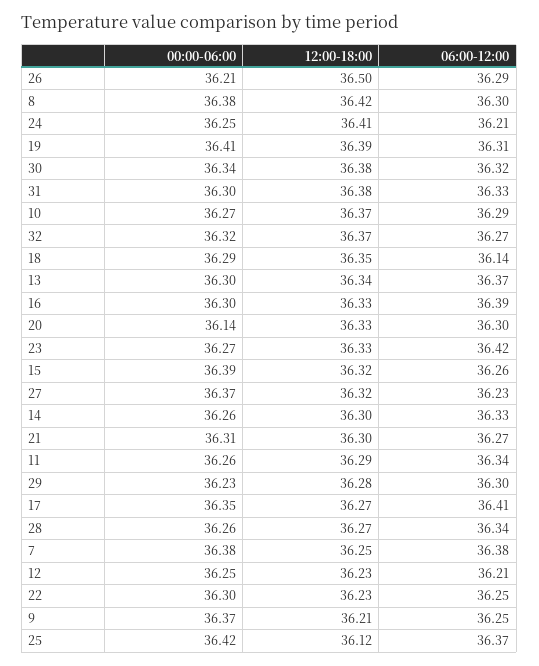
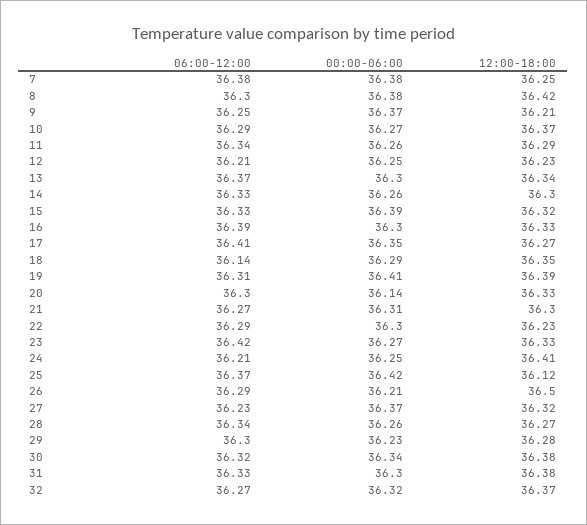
  {
    "00:00-06:00": {
      "26": 36.21,
      "8": 36.38,
      "24": 36.25,
      "19": 36.41,
      "30": 36.34,
      "31": 36.3,
      "10": 36.27,
      "32": 36.32,
      "18": 36.29,
      "13": 36.3,
      "16": 36.3,
      "20": 36.14,
      "23": 36.27,
      "15": 36.39,
      "27": 36.37,
      "14": 36.26,
      "21": 36.31,
      "11": 36.26,
      "29": 36.23,
      "17": 36.35,
      "28": 36.26,
      "7": 36.38,
      "12": 36.25,
      "22": 36.3,
      "9": 36.37,
      "25": 36.42
    },
    "12:00-18:00": {
      "26": 36.5,
      "8": 36.42,
      "24": 36.41,
      "19": 36.39,
      "30": 36.38,
      "31": 36.38,
      "10": 36.37,
      "32": 36.37,
      "18": 36.35,
      "13": 36.34,
      "16": 36.33,
      "20": 36.33,
      "23": 36.33,
      "15": 36.32,
      "27": 36.32,
      "14": 36.3,
      "21": 36.3,
      "11": 36.29,
      "29": 36.28,
      "17": 36.27,
      "28": 36.27,
      "7": 36.25,
      "12": 36.23,
      "22": 36.23,
      "9": 36.21,
      "25": 36.12
    },
    "06:00-12:00": {
      "26": 36.29,
      "8": 36.3,
      "24": 36.21,
      "19": 36.31,
      "30": 36.32,
      "31": 36.33,
      "10": 36.29,
      "32": 36.27,
      "18": 36.14,
      "13": 36.37,
      "16": 36.39,
      "20": 36.3,
      "23": 36.42,
-     "15": 36.26,
+     "15": 36.33,
      "27": 36.23,
      "14": 36.33,
      "21": 36.27,
      "11": 36.34,
      "29": 36.3,
      "17": 36.41,
      "28": 36.34,
      "7": 36.38,
      "12": 36.21,
-     "22": 36.25,
+     "22": 36.29,
      "9": 36.25,
      "25": 36.37
    }
  }

